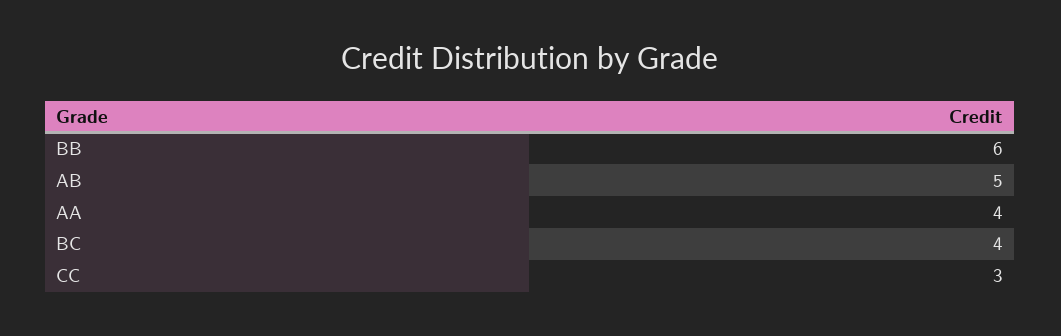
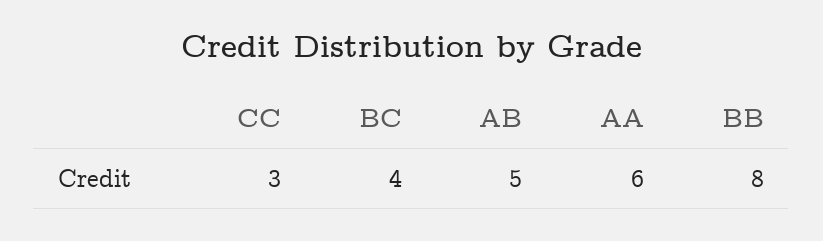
  {
-   "BB": 6,
+   "BB": 8,
    "AB": 5,
-   "AA": 4,
+   "AA": 6,
    "BC": 4,
    "CC": 3
  }

